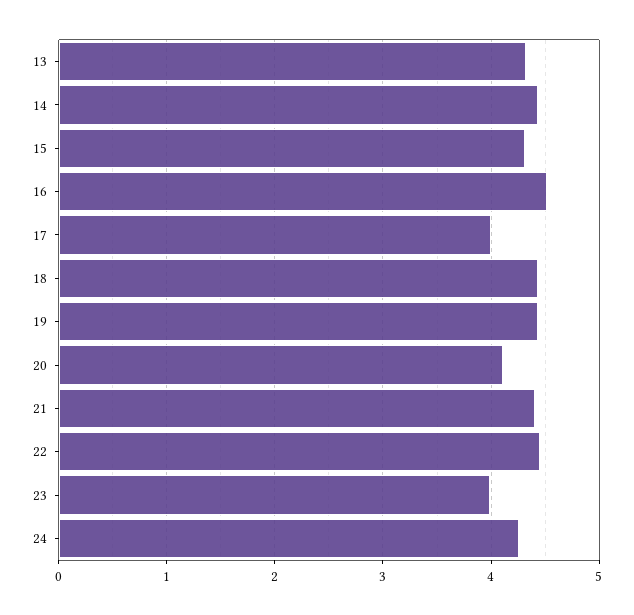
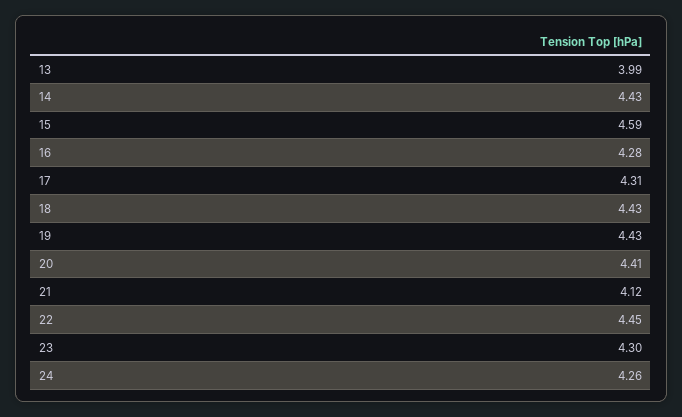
  {
-   "13": 4.3,
+   "13": 3.99,
    "14": 4.43,
-   "15": 4.3,
+   "15": 4.59,
-   "16": 4.5,
+   "16": 4.28,
-   "17": 4,
+   "17": 4.31,
    "18": 4.43,
    "19": 4.43,
-   "20": 4.1,
+   "20": 4.41,
-   "21": 4.4,
+   "21": 4.12,
    "22": 4.45,
-   "23": 4,
+   "23": 4.3,
    "24": 4.26
  }

